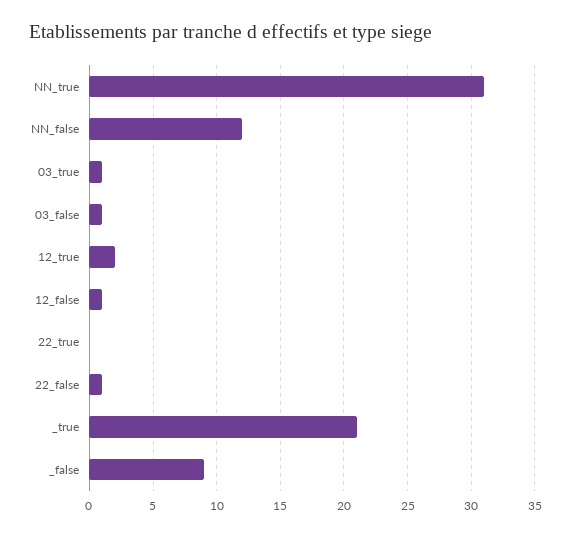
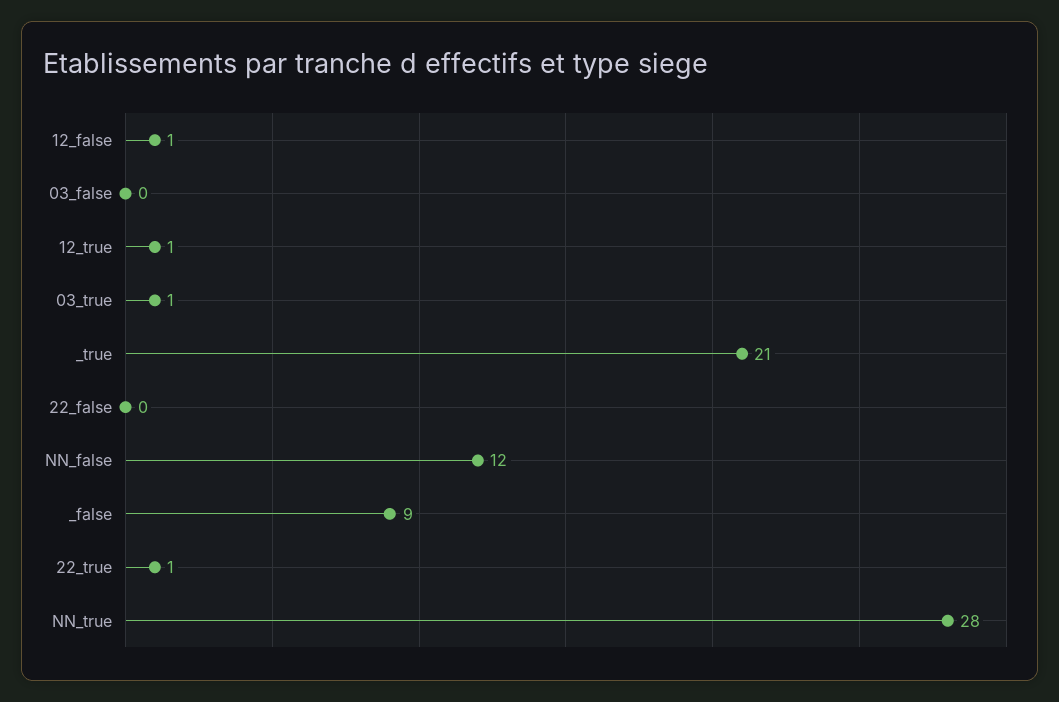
  {
-   "NN_true": 31,
+   "NN_true": 28,
    "NN_false": 12,
    "03_true": 1,
-   "03_false": 1,
+   "03_false": 0,
-   "12_true": 2,
+   "12_true": 1,
    "12_false": 1,
-   "22_true": 0,
+   "22_true": 1,
-   "22_false": 1,
+   "22_false": 0,
    "_true": 21,
    "_false": 9
  }

